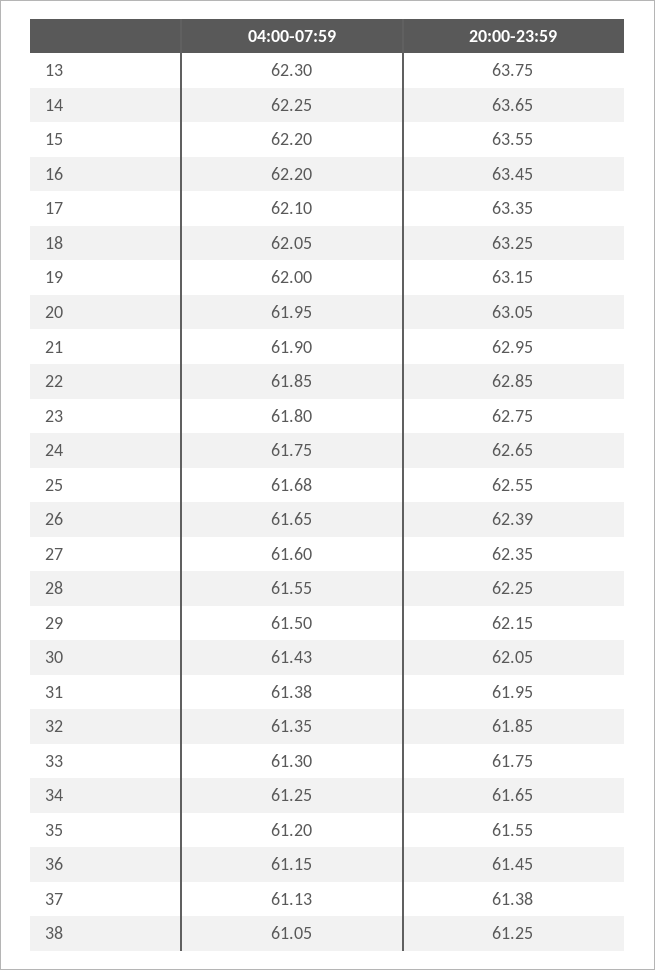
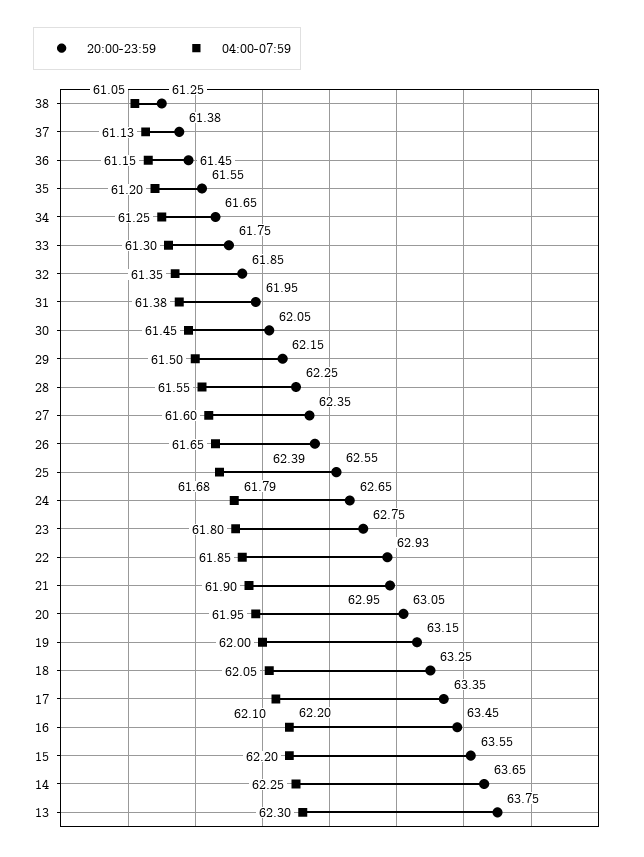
  {
    "04:00-07:59": {
      "13": 62.3,
      "14": 62.25,
      "15": 62.2,
      "16": 62.2,
      "17": 62.1,
      "18": 62.05,
      "19": 62,
      "20": 61.95,
      "21": 61.9,
      "22": 61.85,
      "23": 61.8,
-     "24": 61.75,
+     "24": 61.79,
      "25": 61.68,
      "26": 61.65,
      "27": 61.6,
      "28": 61.55,
      "29": 61.5,
-     "30": 61.43,
+     "30": 61.45,
      "31": 61.38,
      "32": 61.35,
      "33": 61.3,
      "34": 61.25,
      "35": 61.2,
      "36": 61.15,
      "37": 61.13,
      "38": 61.05
    },
    "20:00-23:59": {
      "13": 63.75,
      "14": 63.65,
      "15": 63.55,
      "16": 63.45,
      "17": 63.35,
      "18": 63.25,
      "19": 63.15,
      "20": 63.05,
      "21": 62.95,
-     "22": 62.85,
+     "22": 62.93,
      "23": 62.75,
      "24": 62.65,
      "25": 62.55,
      "26": 62.39,
      "27": 62.35,
      "28": 62.25,
      "29": 62.15,
      "30": 62.05,
      "31": 61.95,
      "32": 61.85,
      "33": 61.75,
      "34": 61.65,
      "35": 61.55,
      "36": 61.45,
      "37": 61.38,
      "38": 61.25
    }
  }

